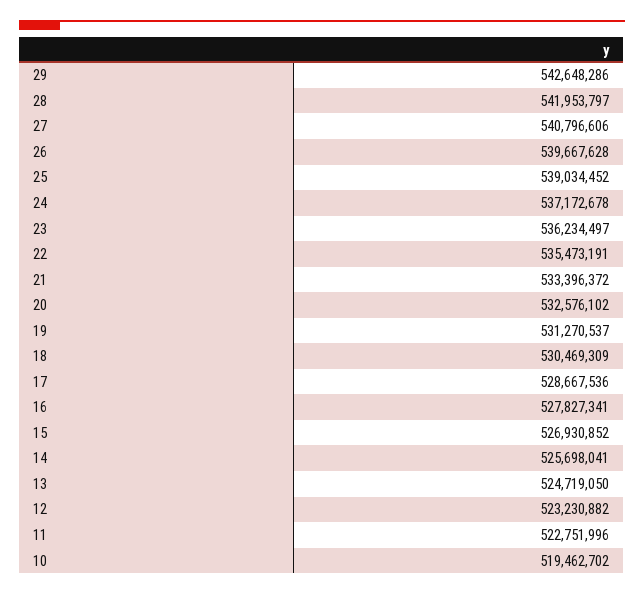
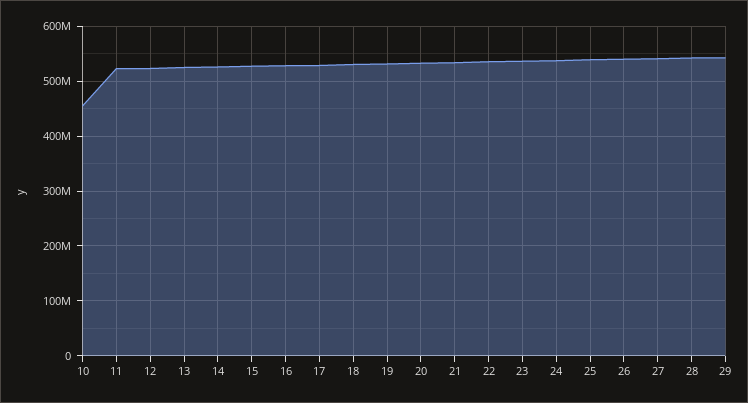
  {
    "29": 542648286,
    "28": 541953797,
    "27": 540796606,
    "26": 539667628,
    "25": 539034452,
    "24": 537172678,
    "23": 536234497,
    "22": 535473191,
    "21": 533396372,
    "20": 532576102,
    "19": 531270537,
    "18": 530469309,
    "17": 528667536,
    "16": 527827341,
    "15": 526930852,
    "14": 525698041,
    "13": 524719050,
    "12": 523230882,
    "11": 522751996,
-   "10": 519462702
+   "10": 460000000
  }

